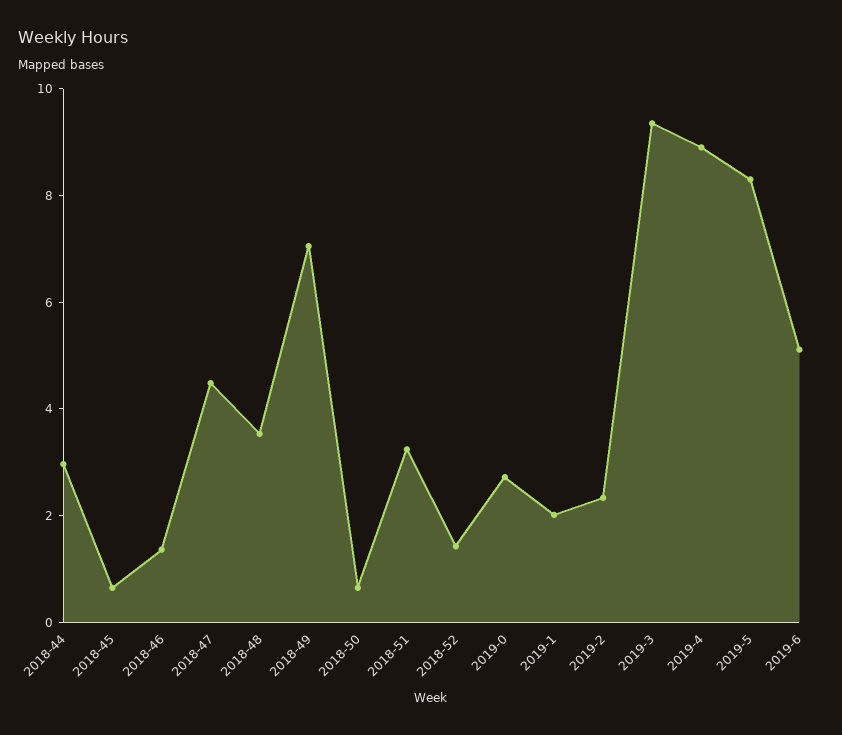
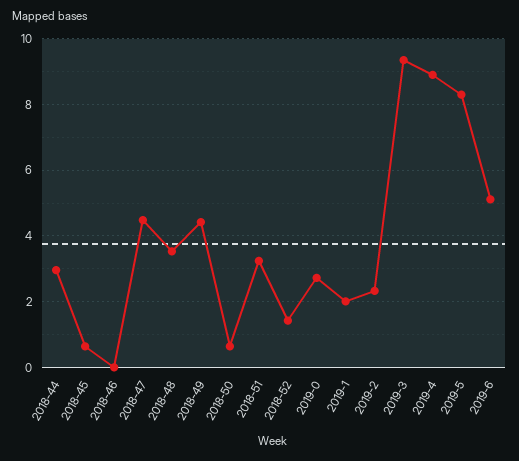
  {
    "2018-44": 3,
    "2018-45": 0.6,
-   "2018-46": 1.5,
+   "2018-46": 0,
    "2018-47": 4.4,
    "2018-48": 3.6,
-   "2018-49": 7,
+   "2018-49": 4.4,
    "2018-50": 0.6,
    "2018-51": 3.2,
    "2018-52": 1.4,
    "2019-0": 2.8,
    "2019-1": 2,
    "2019-2": 2.4,
    "2019-3": 9.4,
    "2019-4": 9,
    "2019-5": 8.4,
    "2019-6": 5.2
  }

